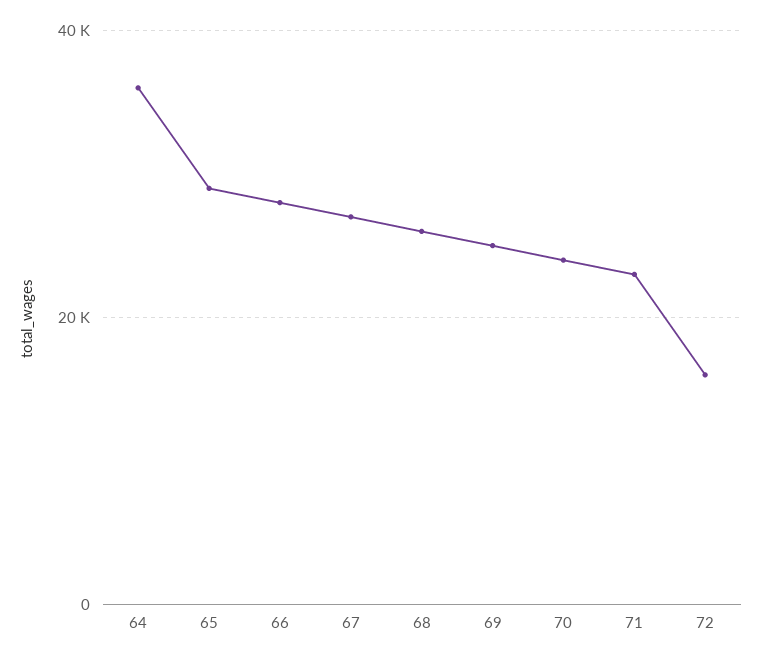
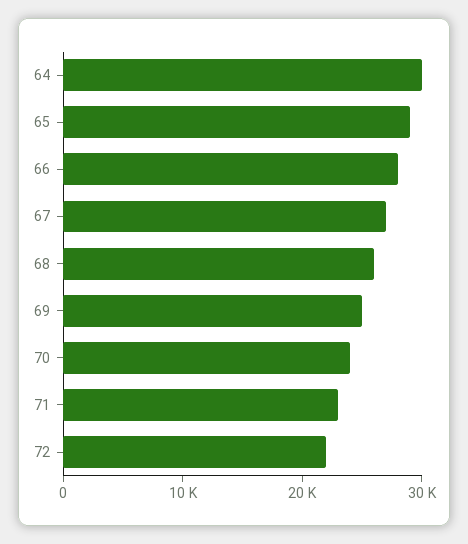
  {
-   "64": 36000,
+   "64": 30000,
    "65": 30000,
    "66": 28000,
    "67": 28000,
    "68": 26000,
    "69": 26000,
    "70": 24000,
    "71": 24000,
-   "72": 16000
+   "72": 22000
  }

